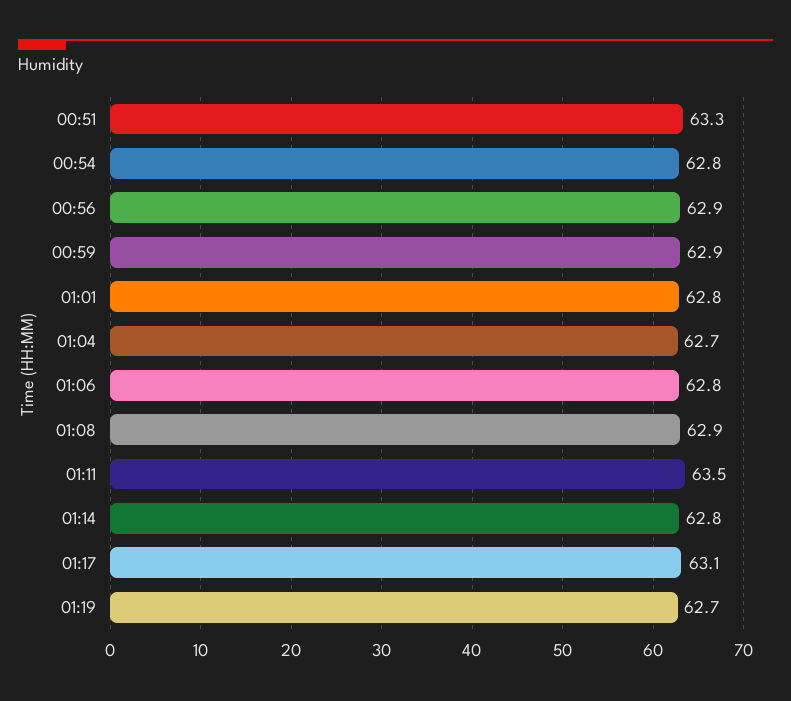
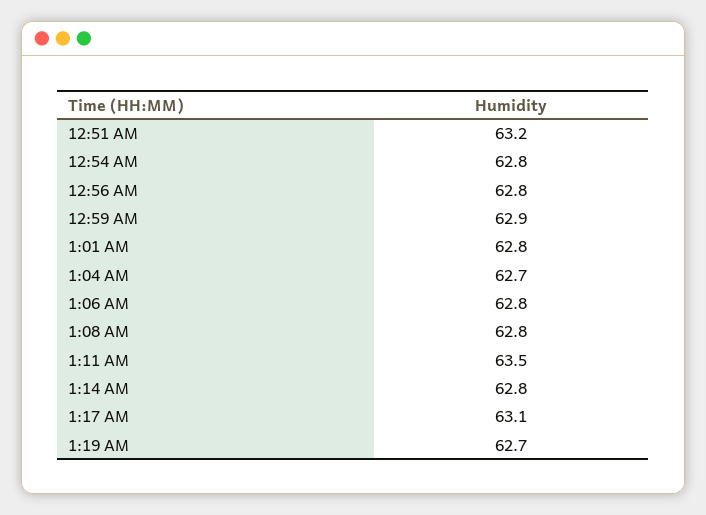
  {
-   "00:51": 63.3,
+   "00:51": 63.2,
    "00:54": 62.8,
-   "00:56": 62.9,
+   "00:56": 62.8,
    "00:59": 62.9,
    "01:01": 62.8,
    "01:04": 62.7,
    "01:06": 62.8,
-   "01:08": 62.9,
+   "01:08": 62.8,
    "01:11": 63.5,
    "01:14": 62.8,
    "01:17": 63.1,
    "01:19": 62.7
  }

